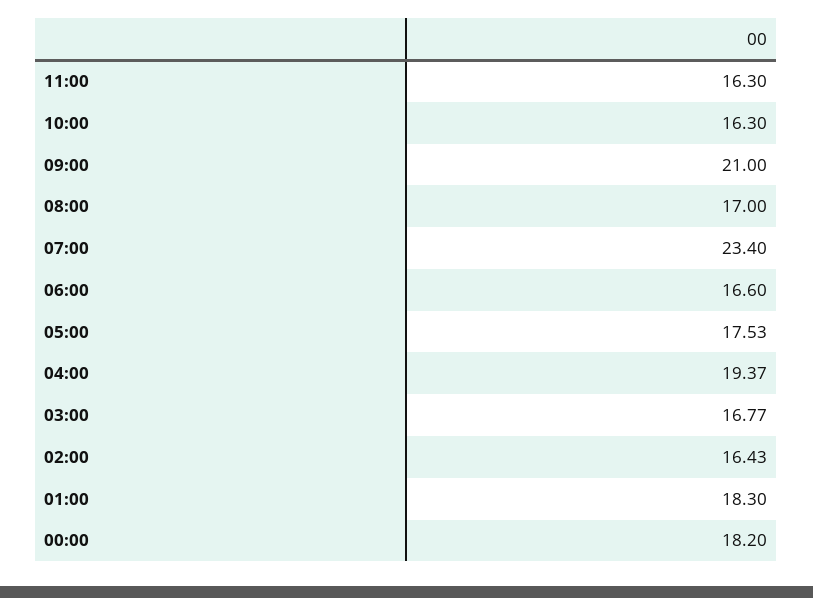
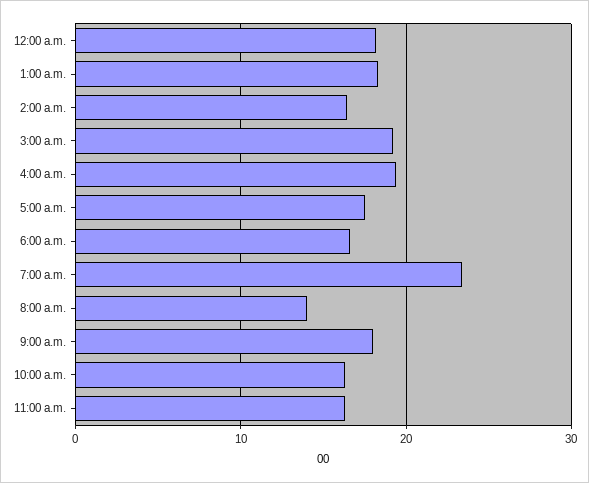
  {
    "11:00": 16.3,
    "10:00": 16.3,
-   "09:00": 21,
+   "09:00": 18,
-   "08:00": 17,
+   "08:00": 14,
    "07:00": 23.4,
    "06:00": 16.6,
    "05:00": 17.53,
    "04:00": 19.37,
-   "03:00": 16.77,
+   "03:00": 19,
    "02:00": 16.43,
    "01:00": 18.3,
    "00:00": 18.2
  }

